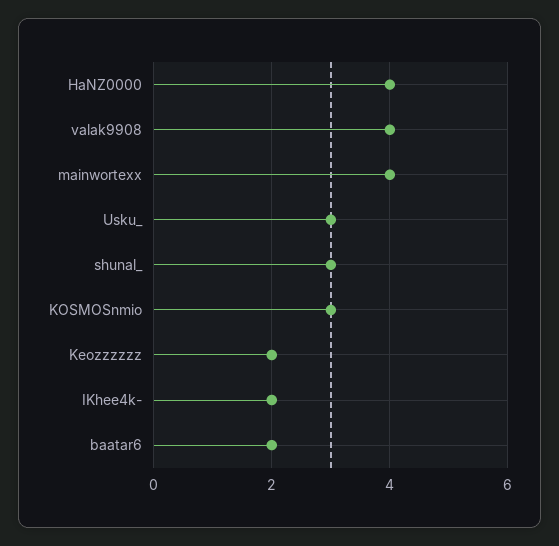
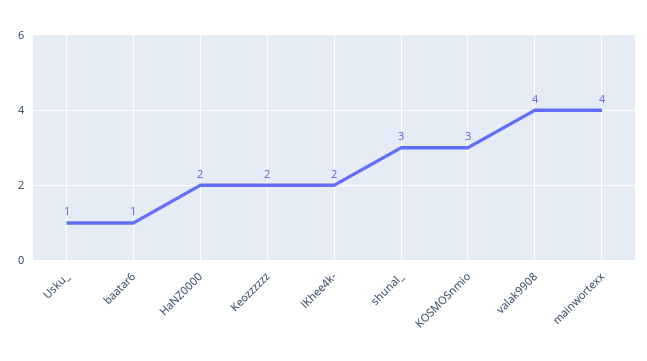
  {
-   "HaNZ0000": 4,
+   "HaNZ0000": 2,
    "valak9908": 4,
    "mainwortexx": 4,
-   "Usku_": 3,
+   "Usku_": 1,
    "shunal_": 3,
    "KOSMOSnmio": 3,
    "Keozzzzzz": 2,
    "IKhee4k-": 2,
-   "baatar6": 2
+   "baatar6": 1
  }

